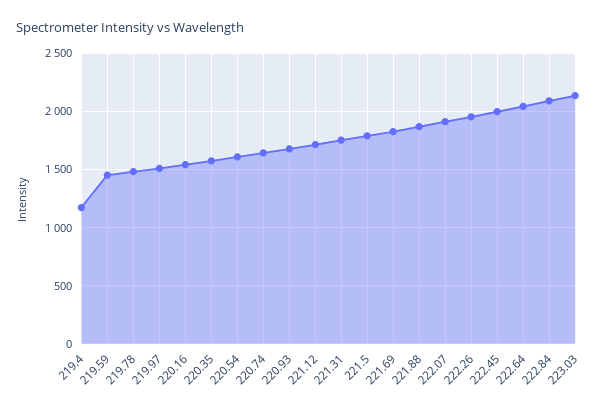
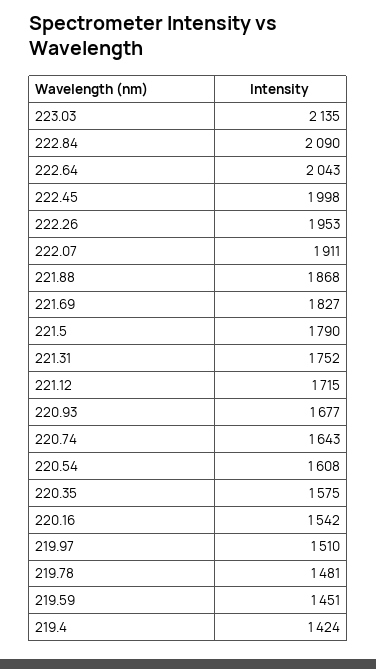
  {
-   "219.4": 1200,
+   "219.4": 1424,
    "219.59": 1451,
    "219.78": 1481,
    "219.97": 1510,
    "220.16": 1542,
    "220.35": 1575,
    "220.54": 1608,
    "220.74": 1643,
    "220.93": 1677,
    "221.12": 1715,
    "221.31": 1752,
    "221.5": 1790,
    "221.69": 1827,
    "221.88": 1868,
    "222.07": 1911,
    "222.26": 1953,
    "222.45": 1998,
    "222.64": 2043,
    "222.84": 2090,
    "223.03": 2135
  }

